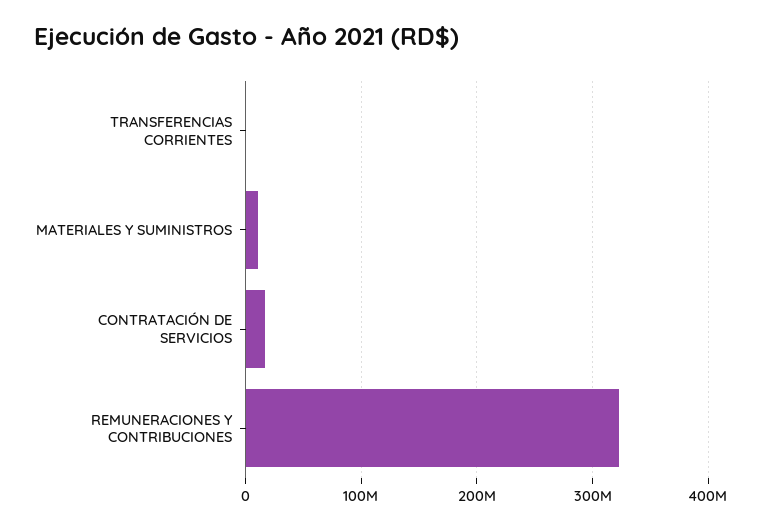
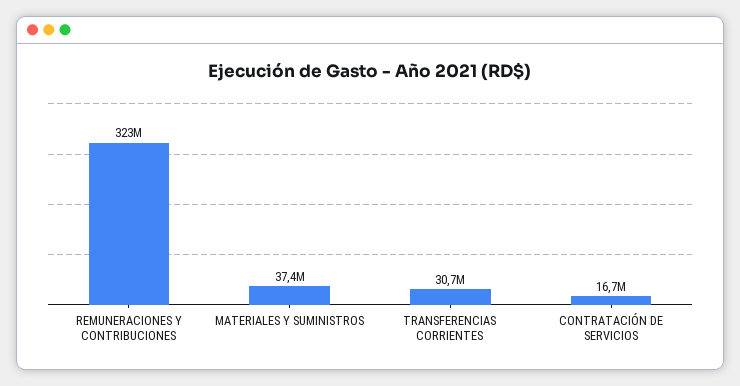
  {
-   "TRANSFERENCIAS CORRIENTES": 0,
+   "TRANSFERENCIAS CORRIENTES": 30700000,
-   "MATERIALES Y SUMINISTROS": 10000000,
+   "MATERIALES Y SUMINISTROS": 37400000,
    "CONTRATACIÓN DE SERVICIOS": 16700000,
    "REMUNERACIONES Y CONTRIBUCIONES": 323000000
  }

